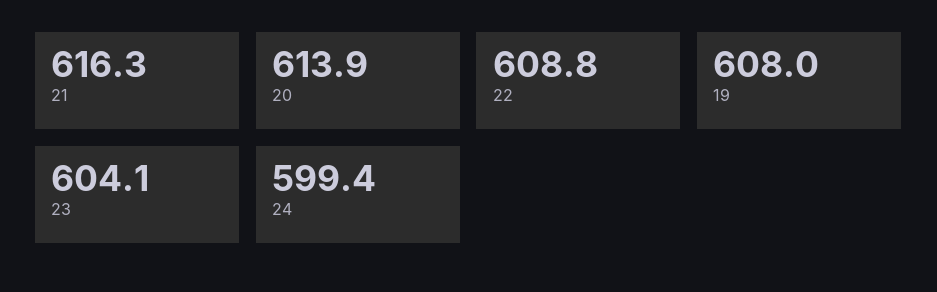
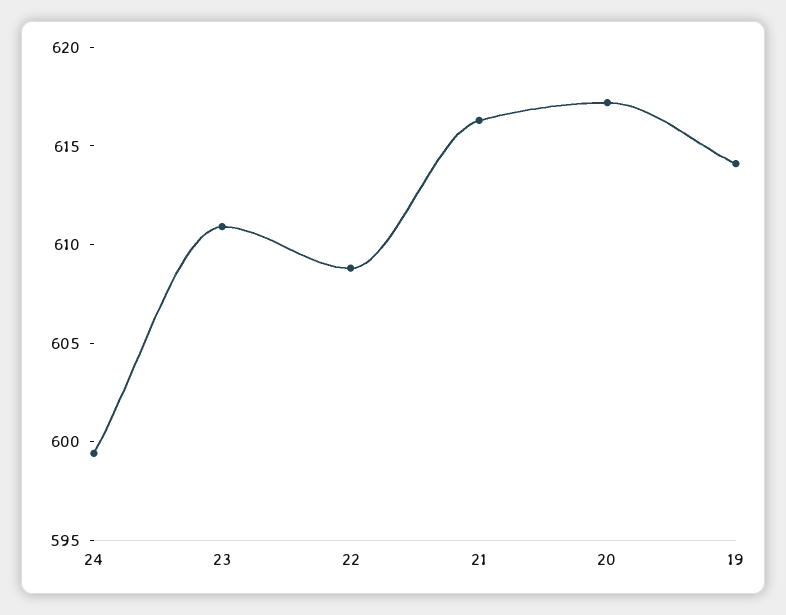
  {
    "21": 616.3,
-   "20": 613.9,
+   "20": 617,
    "22": 608.8,
-   "19": 608,
+   "19": 614,
-   "23": 604.1,
+   "23": 611,
    "24": 599.4
  }

